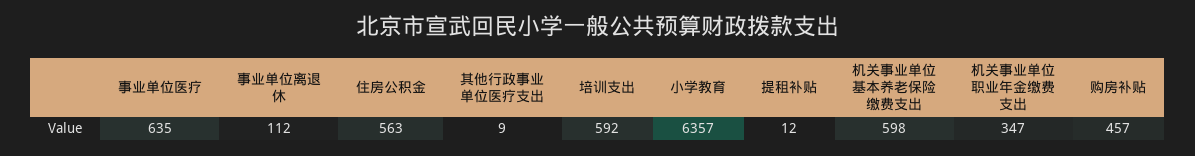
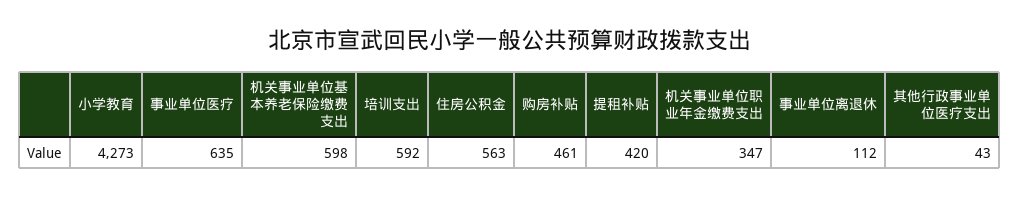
  {
    "事业单位医疗": 635,
    "事业单位离退休": 112,
    "住房公积金": 563,
-   "其他行政事业单位医疗支出": 9,
+   "其他行政事业单位医疗支出": 43,
    "培训支出": 592,
-   "小学教育": 6357,
+   "小学教育": 4273,
-   "提租补贴": 12,
+   "提租补贴": 420,
    "机关事业单位基本养老保险缴费支出": 598,
    "机关事业单位职业年金缴费支出": 347,
-   "购房补贴": 457
+   "购房补贴": 461
  }

